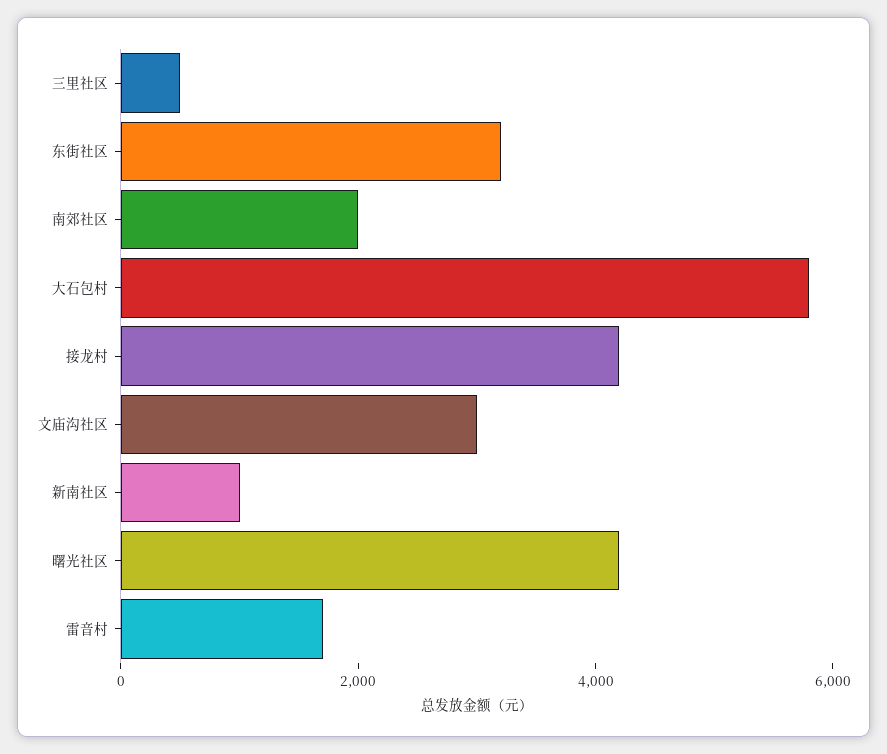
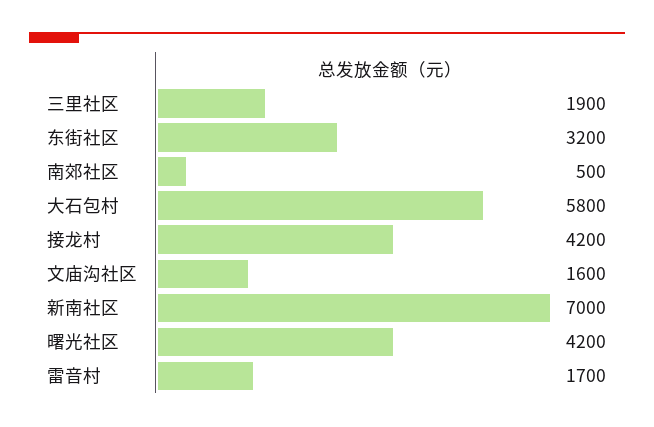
  {
-   "三里社区": 500,
+   "三里社区": 1900,
    "东街社区": 3200,
-   "南郊社区": 2000,
+   "南郊社区": 500,
    "大石包村": 5800,
    "接龙村": 4200,
-   "文庙沟社区": 3000,
+   "文庙沟社区": 1600,
-   "新南社区": 1000,
+   "新南社区": 7000,
    "曙光社区": 4200,
    "雷音村": 1700
  }

